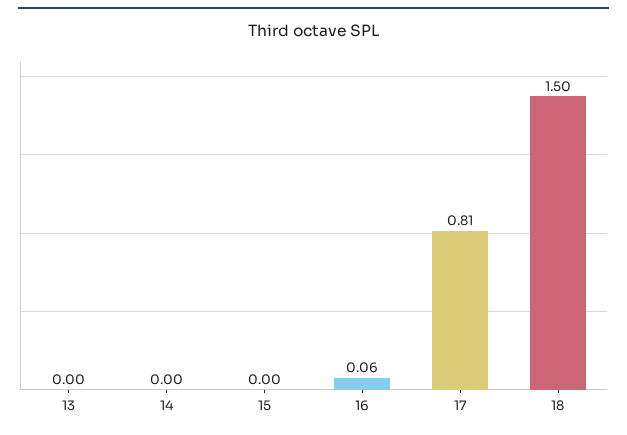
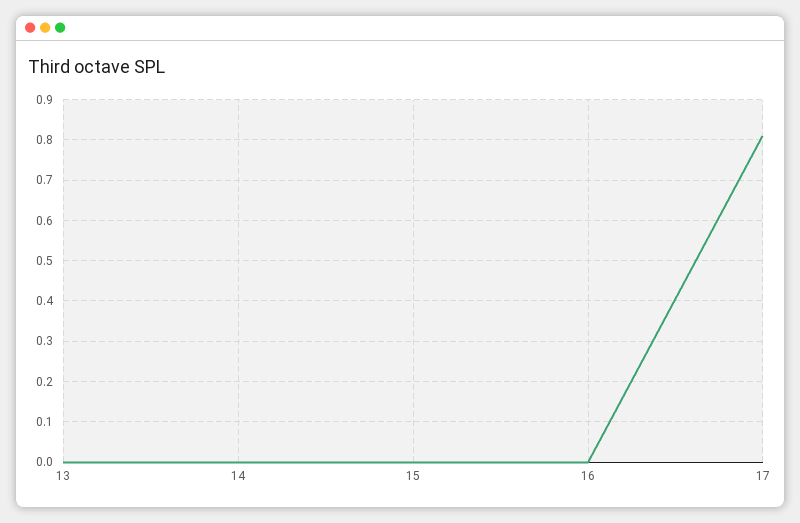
  {
    "13": 0,
    "14": 0,
    "15": 0,
-   "16": 0.06,
+   "16": 0,
-   "17": 0.81,
+   "17": 0.81
-   "18": 1.5
  }

